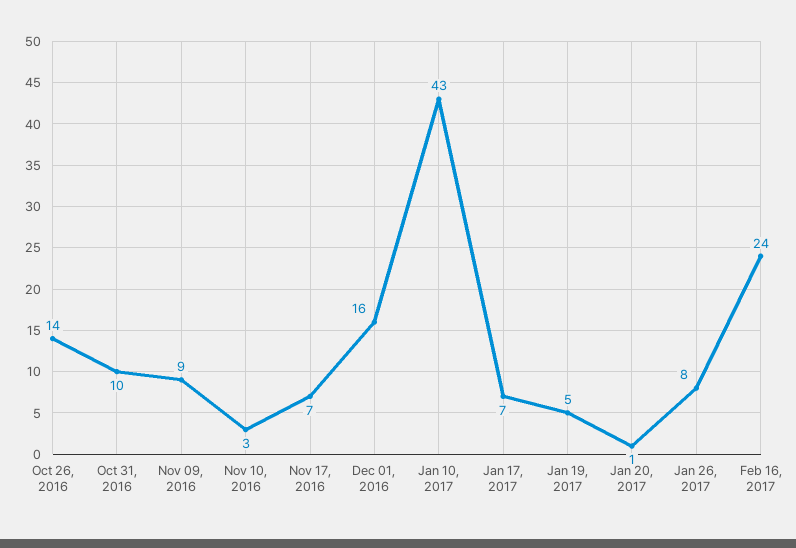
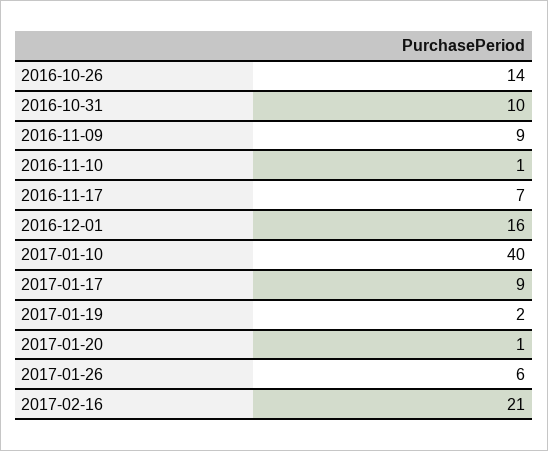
  {
    "Oct 26, 2016": 14,
    "Oct 31, 2016": 10,
    "Nov 09, 2016": 9,
-   "Nov 10, 2016": 3,
+   "Nov 10, 2016": 1,
    "Nov 17, 2016": 7,
    "Dec 01, 2016": 16,
-   "Jan 10, 2017": 43,
+   "Jan 10, 2017": 40,
-   "Jan 17, 2017": 7,
+   "Jan 17, 2017": 9,
-   "Jan 19, 2017": 5,
+   "Jan 19, 2017": 2,
    "Jan 20, 2017": 1,
-   "Jan 26, 2017": 8,
+   "Jan 26, 2017": 6,
-   "Feb 16, 2017": 24
+   "Feb 16, 2017": 21
  }

